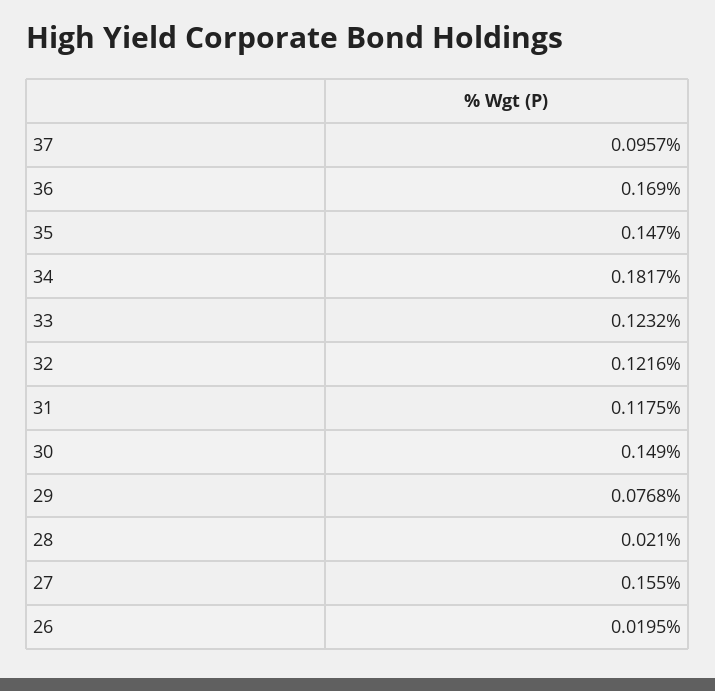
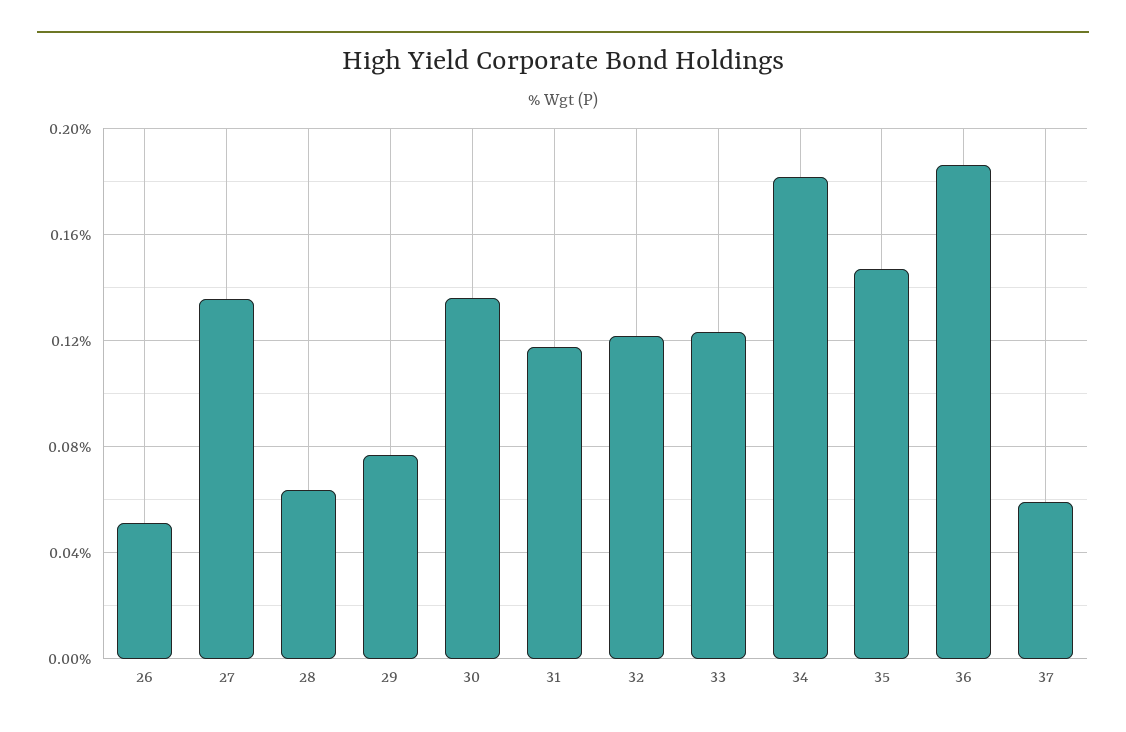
  {
-   "37": 0.0957,
+   "37": 0.06,
-   "36": 0.169,
+   "36": 0.185,
    "35": 0.147,
    "34": 0.1817,
    "33": 0.1232,
    "32": 0.1216,
    "31": 0.1175,
-   "30": 0.149,
+   "30": 0.135,
    "29": 0.0768,
-   "28": 0.021,
+   "28": 0.065,
-   "27": 0.155,
+   "27": 0.135,
-   "26": 0.0195
+   "26": 0.05
  }

